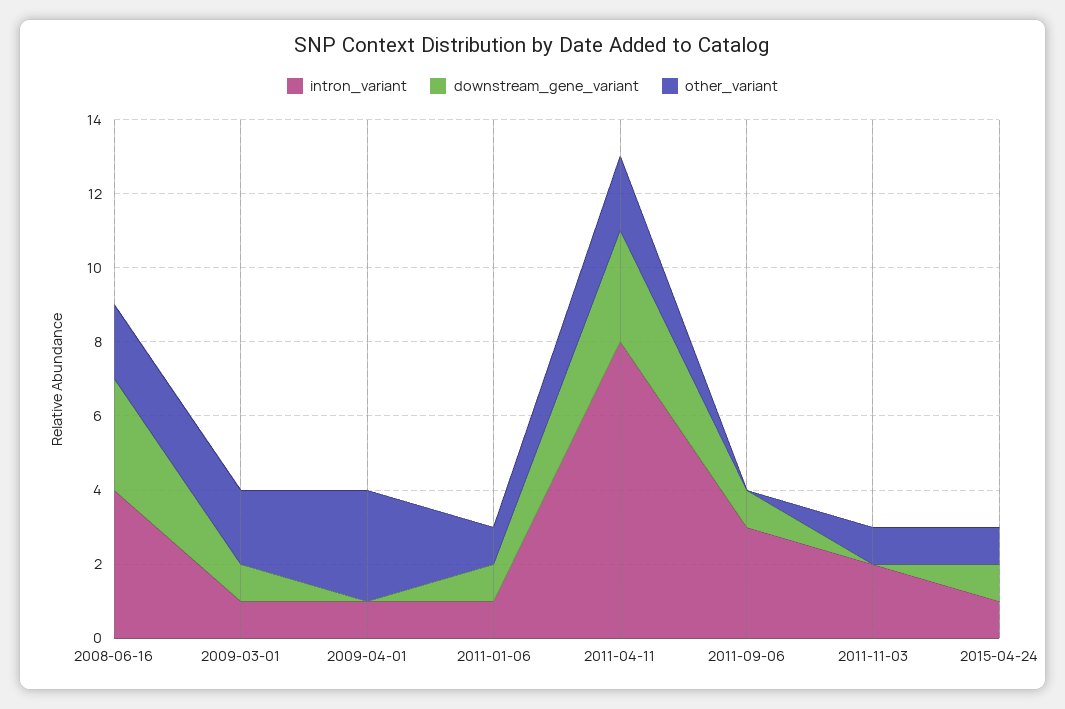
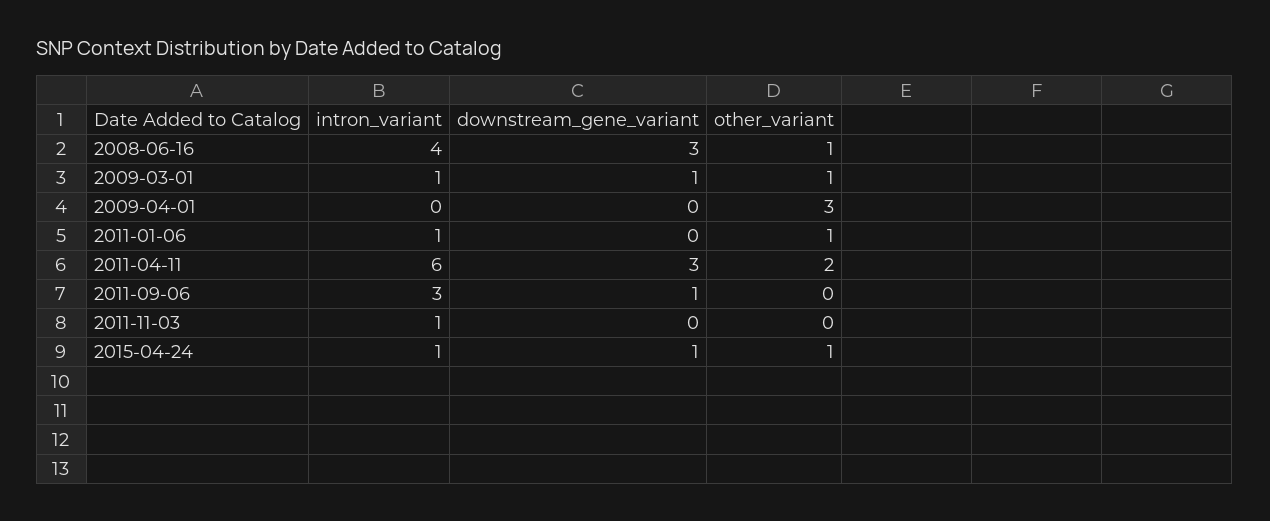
  {
    "intron_variant": {
      "2008-06-16": 4,
      "2009-03-01": 1,
-     "2009-04-01": 1,
+     "2009-04-01": 0,
      "2011-01-06": 1,
-     "2011-04-11": 8,
+     "2011-04-11": 6,
      "2011-09-06": 3,
-     "2011-11-03": 2,
+     "2011-11-03": 1,
      "2015-04-24": 1
    },
    "downstream_gene_variant": {
      "2008-06-16": 3,
      "2009-03-01": 1,
      "2009-04-01": 0,
-     "2011-01-06": 1,
+     "2011-01-06": 0,
      "2011-04-11": 3,
      "2011-09-06": 1,
      "2011-11-03": 0,
      "2015-04-24": 1
    },
    "other_variant": {
-     "2008-06-16": 2,
+     "2008-06-16": 1,
-     "2009-03-01": 2,
+     "2009-03-01": 1,
      "2009-04-01": 3,
      "2011-01-06": 1,
      "2011-04-11": 2,
      "2011-09-06": 0,
-     "2011-11-03": 1,
+     "2011-11-03": 0,
      "2015-04-24": 1
    }
  }

